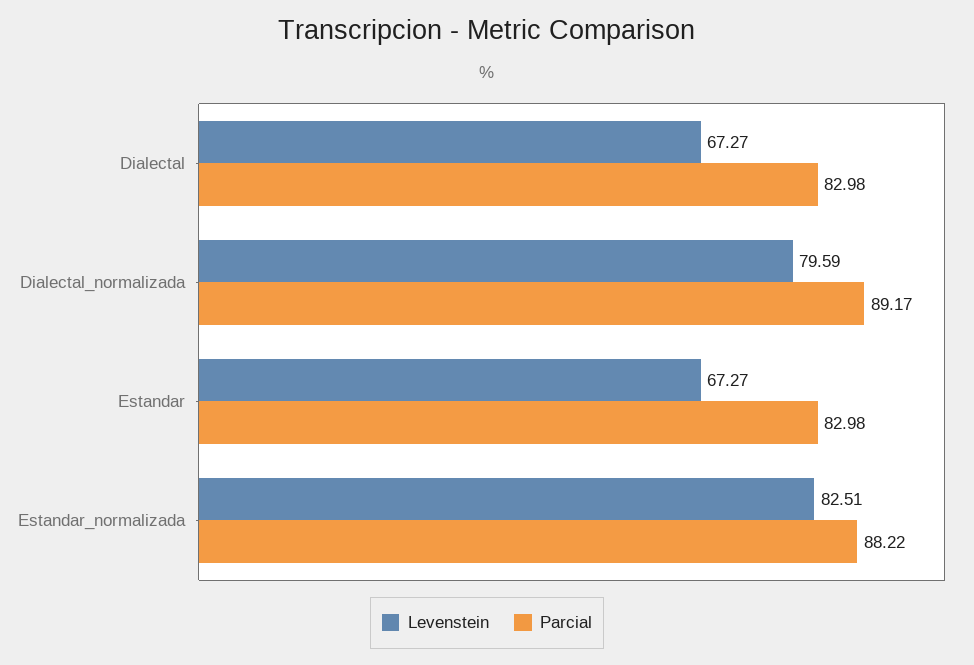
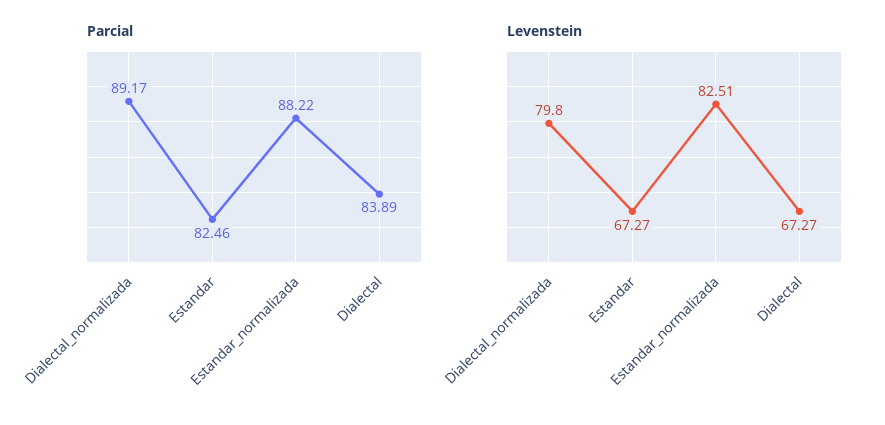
  {
    "Levenstein": {
      "Dialectal": 67.27,
-     "Dialectal_normalizada": 79.59,
+     "Dialectal_normalizada": 79.8,
      "Estandar": 67.27,
      "Estandar_normalizada": 82.51
    },
    "Parcial": {
-     "Dialectal": 82.98,
+     "Dialectal": 83.89,
      "Dialectal_normalizada": 89.17,
-     "Estandar": 82.98,
+     "Estandar": 82.46,
      "Estandar_normalizada": 88.22
    }
  }

